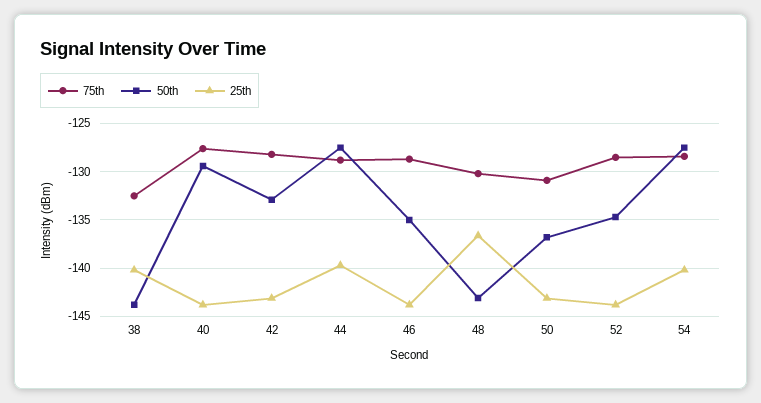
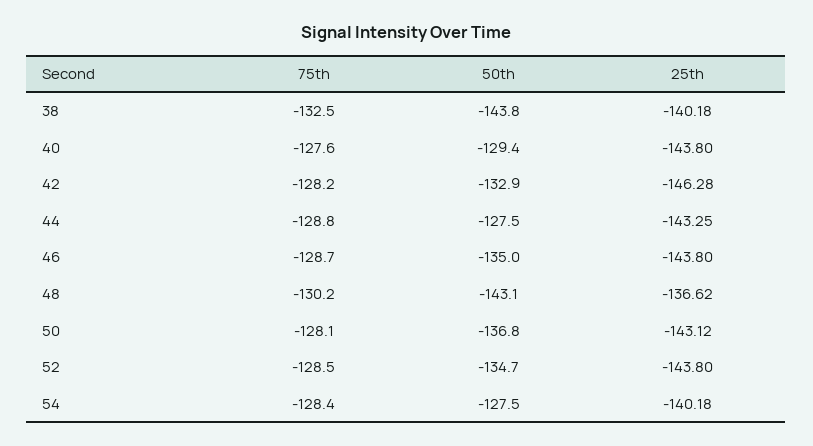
  {
    "75th": {
      "38": -132.5,
      "40": -127.6,
      "42": -128.2,
      "44": -128.8,
      "46": -128.7,
      "48": -130.2,
-     "50": -131,
+     "50": -128.1,
      "52": -128.5,
      "54": -128.4
    },
    "50th": {
      "38": -143.8,
      "40": -129.4,
      "42": -132.9,
      "44": -127.5,
      "46": -135,
      "48": -143.1,
      "50": -136.8,
      "52": -134.7,
      "54": -127.5
    },
    "25th": {
      "38": -140.18,
      "40": -143.8,
-     "42": -143,
+     "42": -146.28,
-     "44": -140,
+     "44": -143.25,
      "46": -143.8,
      "48": -136.62,
      "50": -143.12,
      "52": -143.8,
      "54": -140.18
    }
  }

